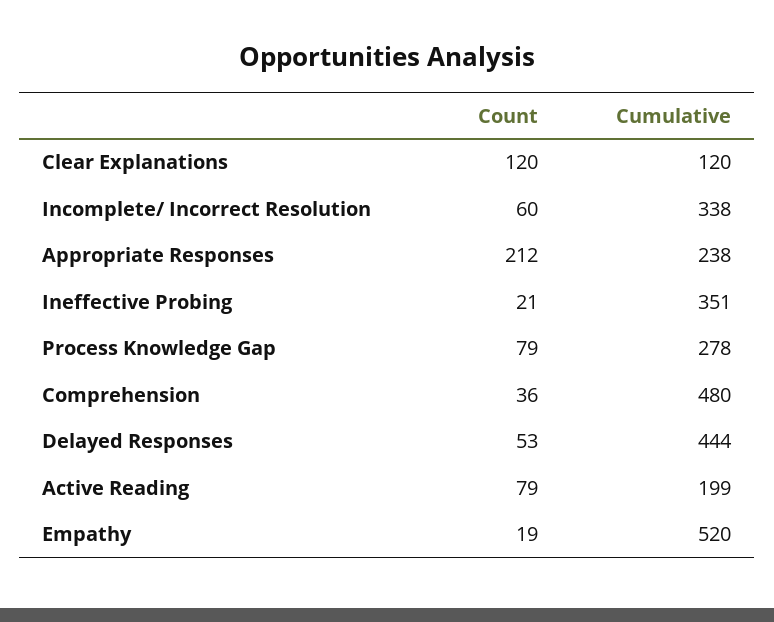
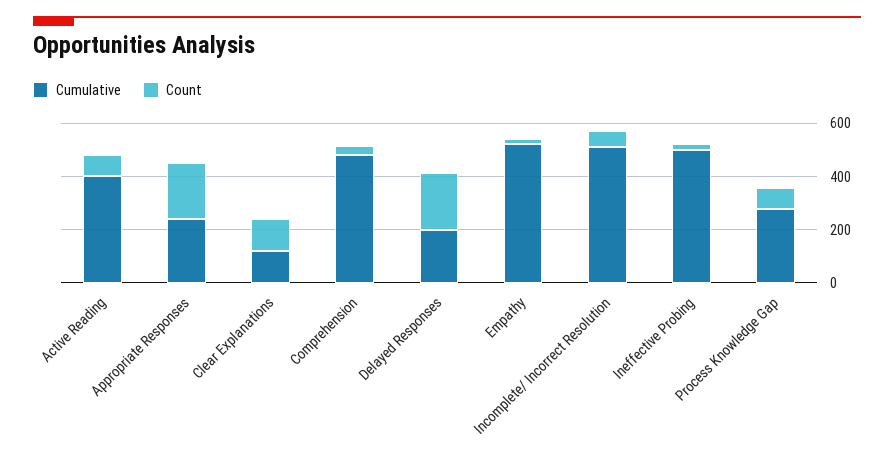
  {
    "Count": {
      "Clear Explanations": 120,
      "Incomplete/ Incorrect Resolution": 60,
      "Appropriate Responses": 212,
      "Ineffective Probing": 21,
      "Process Knowledge Gap": 79,
      "Comprehension": 36,
-     "Delayed Responses": 53,
+     "Delayed Responses": 200,
      "Active Reading": 79,
      "Empathy": 19
    },
    "Cumulative": {
      "Clear Explanations": 120,
-     "Incomplete/ Incorrect Resolution": 338,
+     "Incomplete/ Incorrect Resolution": 500,
      "Appropriate Responses": 238,
-     "Ineffective Probing": 351,
+     "Ineffective Probing": 500,
      "Process Knowledge Gap": 278,
      "Comprehension": 480,
-     "Delayed Responses": 444,
+     "Delayed Responses": 200,
-     "Active Reading": 199,
+     "Active Reading": 400,
      "Empathy": 520
    }
  }

